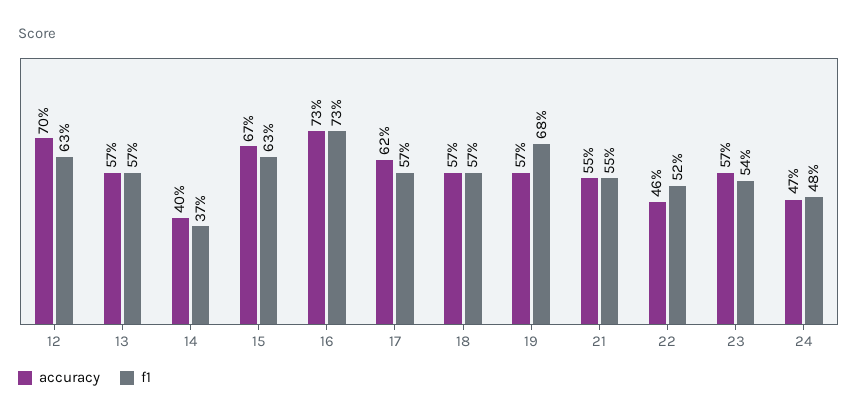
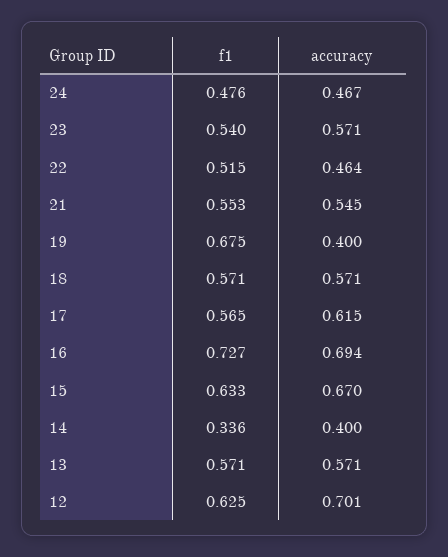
  {
    "accuracy": {
      "12": 0.701,
      "13": 0.571,
      "14": 0.4,
      "15": 0.67,
-     "16": 0.73,
+     "16": 0.694,
      "17": 0.615,
      "18": 0.571,
-     "19": 0.57,
+     "19": 0.4,
      "21": 0.545,
      "22": 0.464,
      "23": 0.571,
      "24": 0.467
    },
    "f1": {
      "12": 0.625,
      "13": 0.571,
-     "14": 0.37,
+     "14": 0.336,
      "15": 0.633,
      "16": 0.727,
      "17": 0.565,
      "18": 0.571,
      "19": 0.675,
      "21": 0.553,
      "22": 0.515,
      "23": 0.54,
      "24": 0.476
    }
  }

